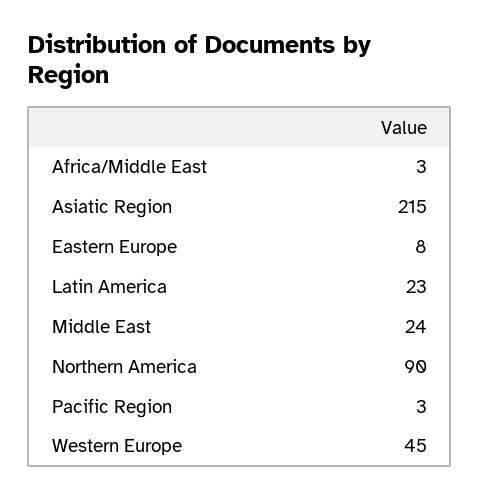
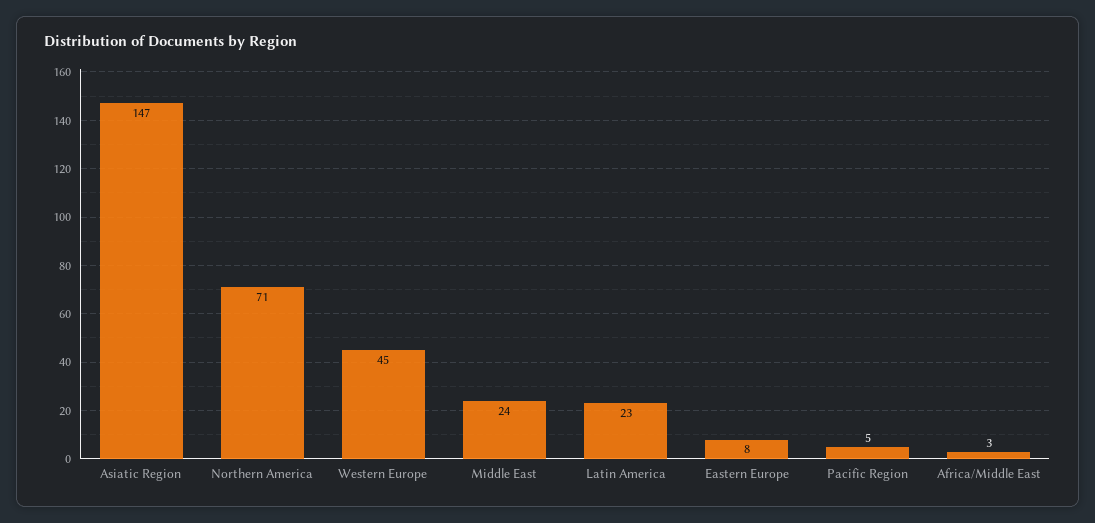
  {
    "Africa/Middle East": 3,
-   "Asiatic Region": 215,
+   "Asiatic Region": 147,
    "Eastern Europe": 8,
    "Latin America": 23,
    "Middle East": 24,
-   "Northern America": 90,
+   "Northern America": 71,
-   "Pacific Region": 3,
+   "Pacific Region": 5,
    "Western Europe": 45
  }

